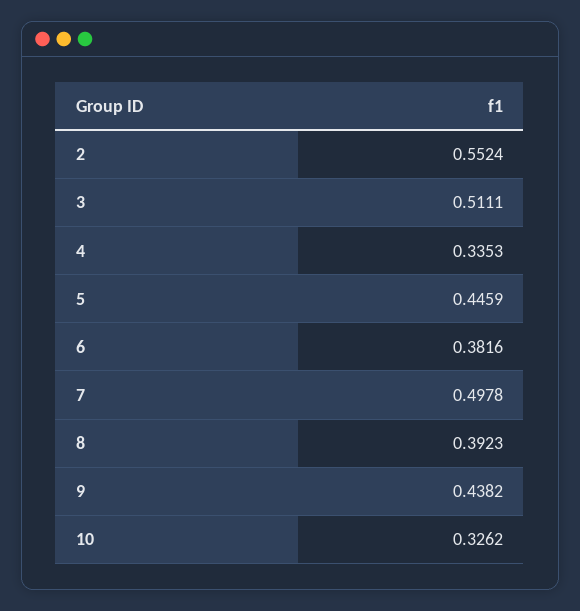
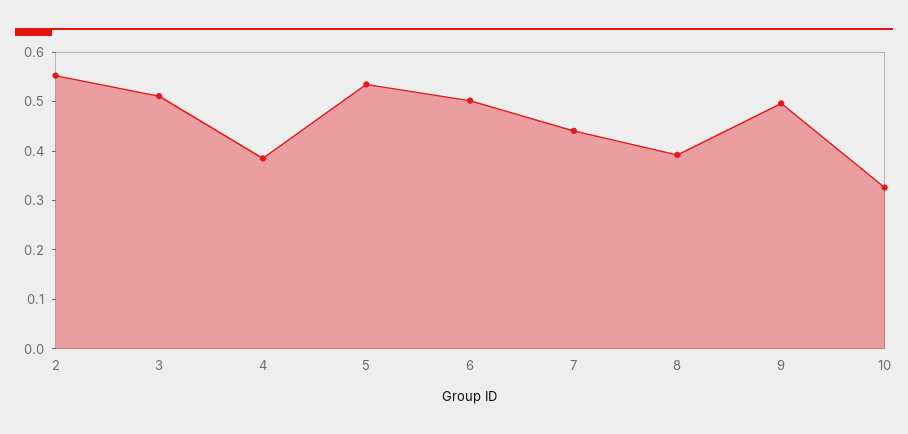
  {
    "2": 0.5524,
    "3": 0.5111,
-   "4": 0.3353,
+   "4": 0.38,
-   "5": 0.4459,
+   "5": 0.54,
-   "6": 0.3816,
+   "6": 0.5,
-   "7": 0.4978,
+   "7": 0.44,
    "8": 0.3923,
-   "9": 0.4382,
+   "9": 0.5,
    "10": 0.3262
  }

